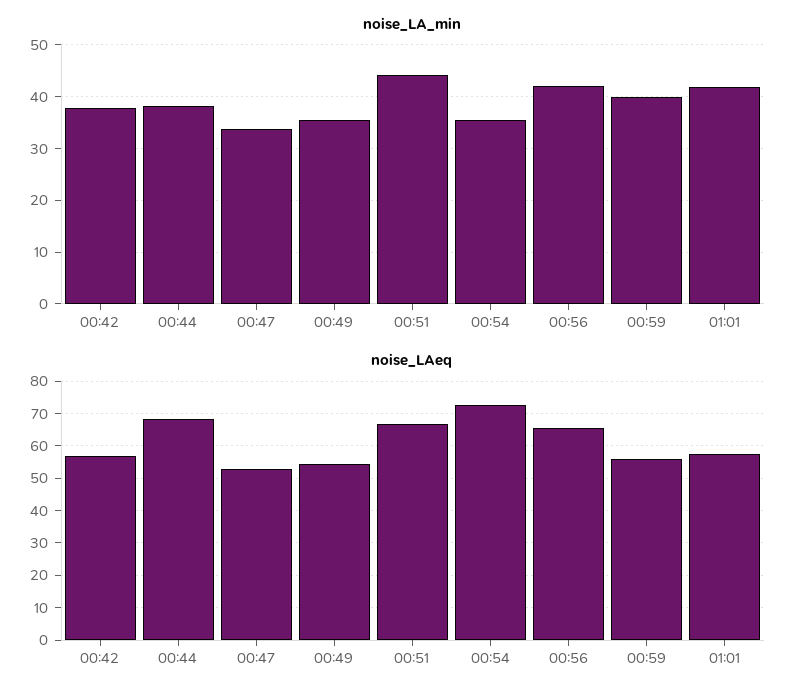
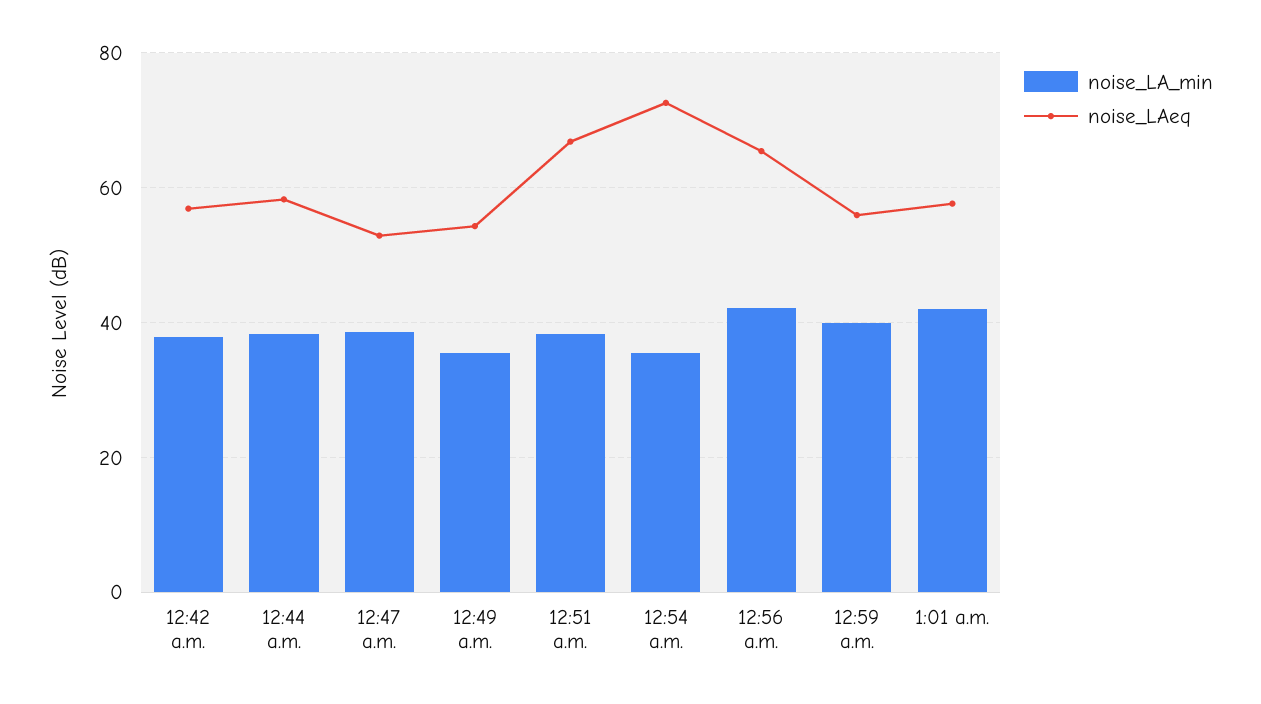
  {
    "noise_LA_min": {
      "00:42": 38,
      "00:44": 38,
-     "00:47": 34,
+     "00:47": 38,
      "00:49": 36,
-     "00:51": 44,
+     "00:51": 38,
      "00:54": 36,
      "00:56": 42,
      "00:59": 40,
      "01:01": 42
    },
    "noise_LAeq": {
      "00:42": 56,
-     "00:44": 68,
+     "00:44": 58,
      "00:47": 52,
      "00:49": 54,
      "00:51": 66,
      "00:54": 72,
      "00:56": 66,
      "00:59": 56,
      "01:01": 58
    }
  }

